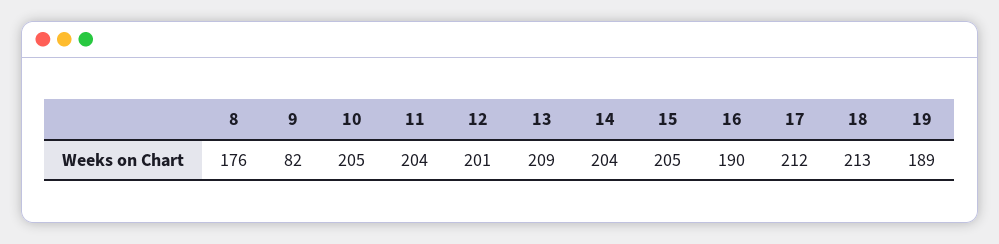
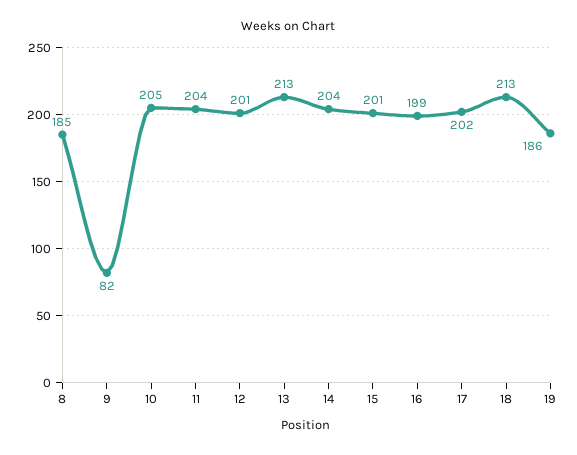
  {
-   "8": 176,
+   "8": 185,
    "9": 82,
    "10": 205,
    "11": 204,
    "12": 201,
-   "13": 209,
+   "13": 213,
    "14": 204,
-   "15": 205,
+   "15": 201,
-   "16": 190,
+   "16": 199,
-   "17": 212,
+   "17": 202,
    "18": 213,
-   "19": 189
+   "19": 186
  }

